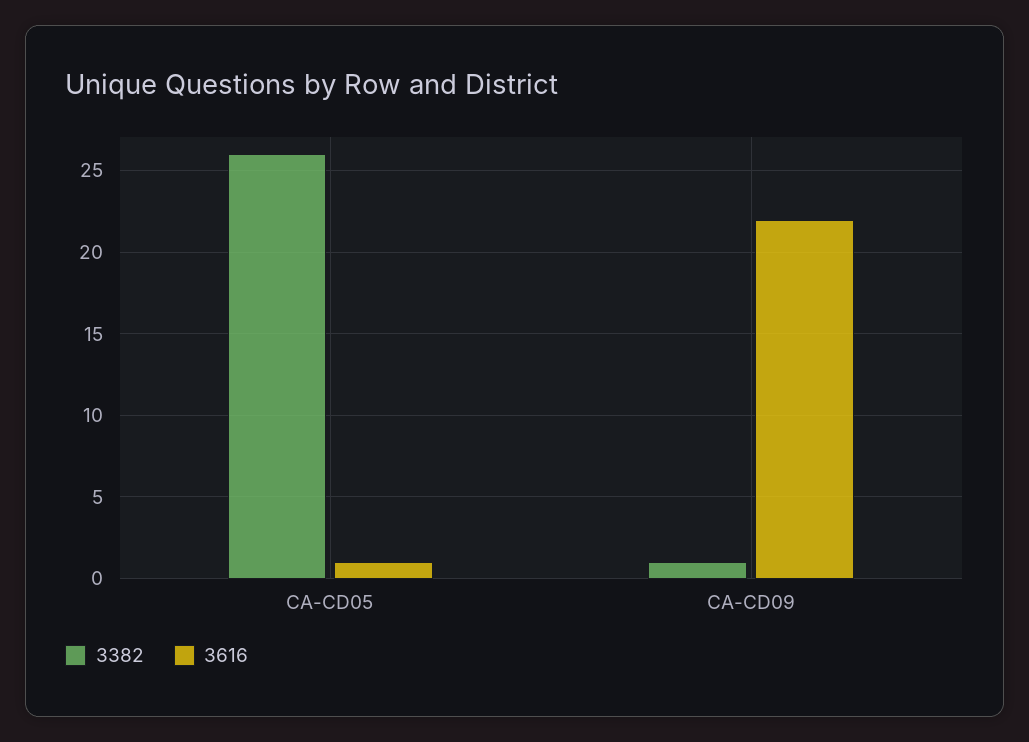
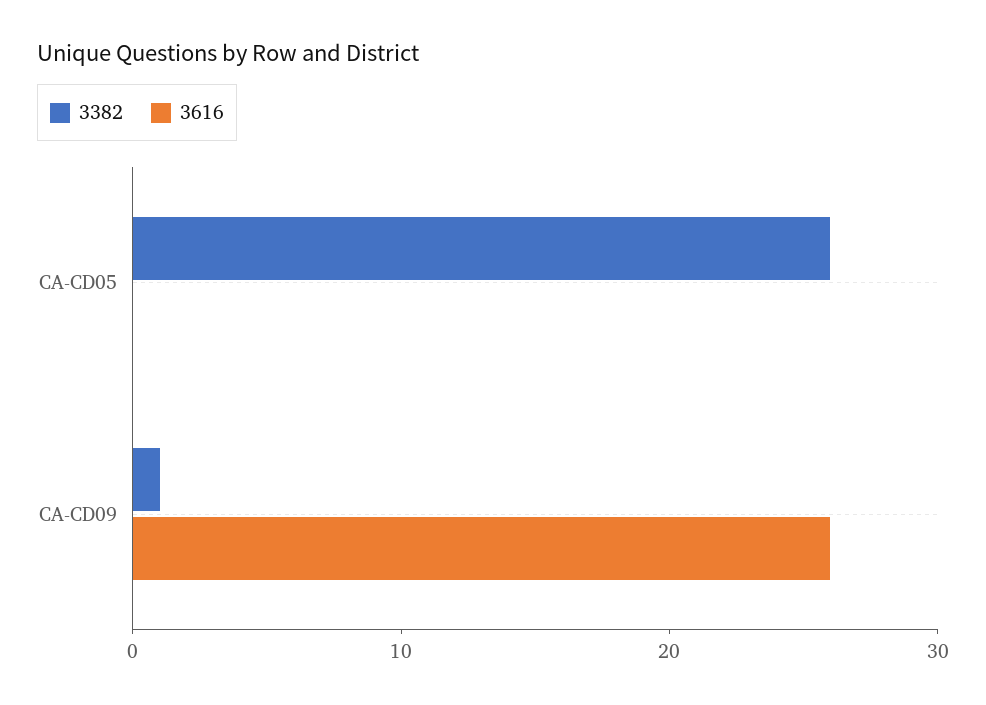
  {
    "3382": {
      "CA-CD05": 26,
      "CA-CD09": 1
    },
    "3616": {
-     "CA-CD05": 1,
+     "CA-CD05": 0,
-     "CA-CD09": 22
+     "CA-CD09": 26
    }
  }

